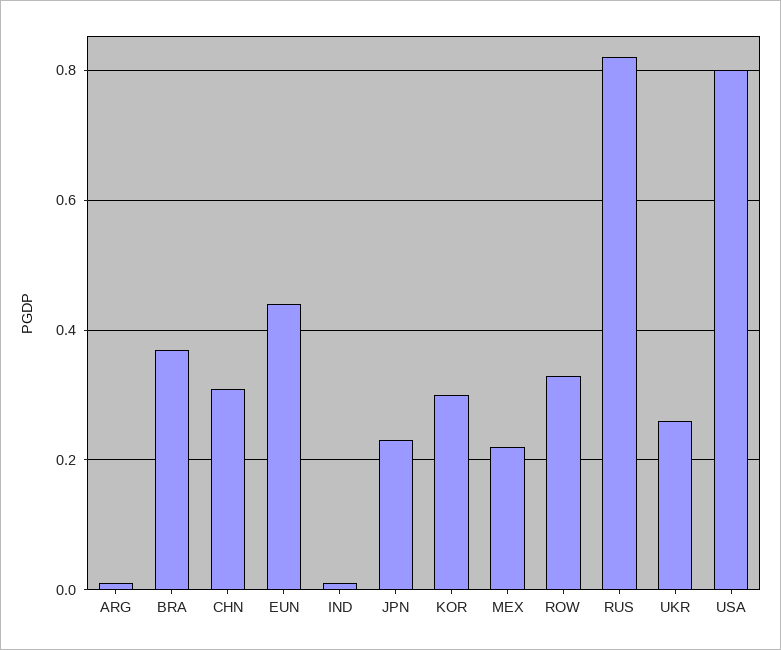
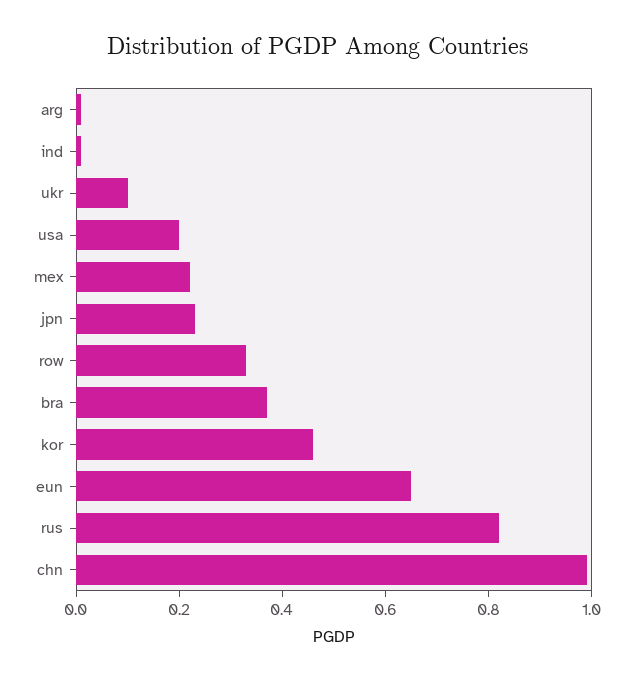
  {
    "ARG": 0,
    "BRA": 0.35,
-   "CHN": 0.3,
+   "CHN": 1,
-   "EUN": 0.45,
+   "EUN": 0.65,
    "IND": 0,
    "JPN": 0.25,
-   "KOR": 0.3,
+   "KOR": 0.45,
    "MEX": 0.2,
    "ROW": 0.35,
    "RUS": 0.8,
-   "UKR": 0.25,
+   "UKR": 0.1,
-   "USA": 0.8
+   "USA": 0.2
  }

